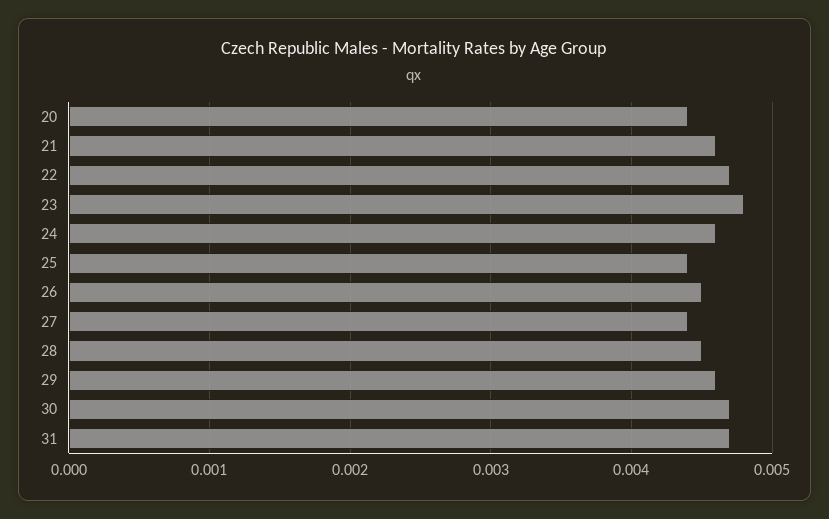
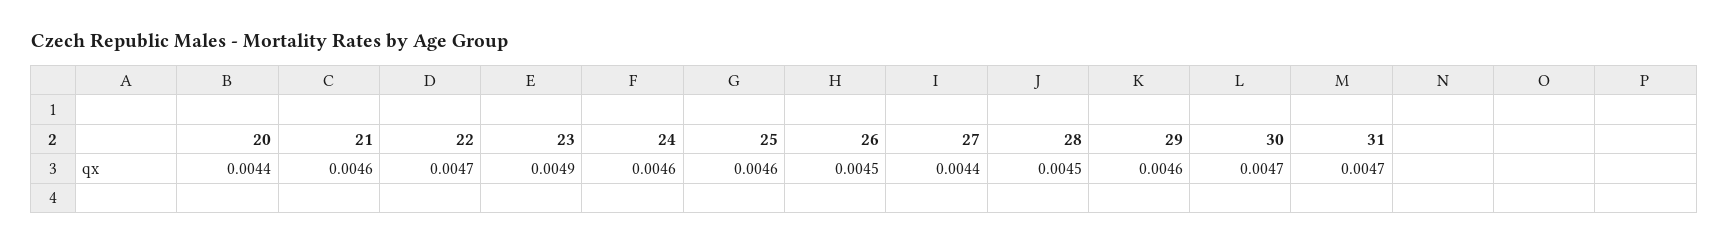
  {
    "20": 0.0044,
    "21": 0.0046,
    "22": 0.0047,
-   "23": 0.0048,
+   "23": 0.0049,
    "24": 0.0046,
-   "25": 0.0044,
+   "25": 0.0046,
    "26": 0.0045,
    "27": 0.0044,
    "28": 0.0045,
    "29": 0.0046,
    "30": 0.0047,
    "31": 0.0047
  }

